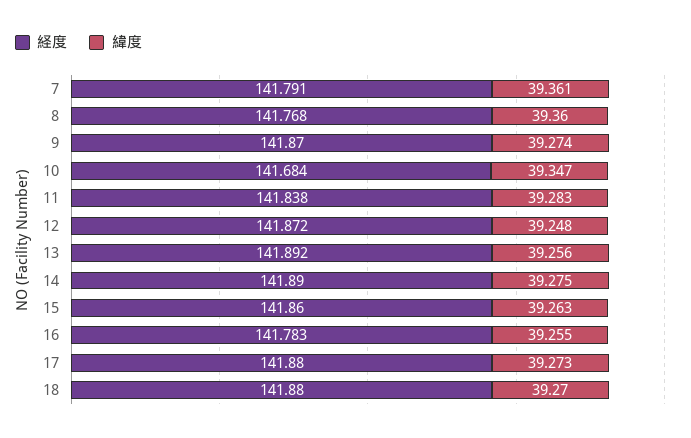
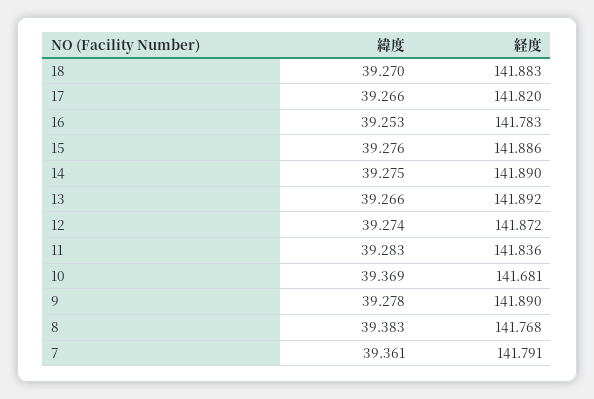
  {
    "経度": {
      "7": 141.791,
      "8": 141.768,
-     "9": 141.87,
+     "9": 141.89,
-     "10": 141.684,
+     "10": 141.681,
-     "11": 141.838,
+     "11": 141.836,
      "12": 141.872,
      "13": 141.892,
      "14": 141.89,
-     "15": 141.86,
+     "15": 141.886,
      "16": 141.783,
-     "17": 141.88,
+     "17": 141.82,
-     "18": 141.88
+     "18": 141.883
    },
    "緯度": {
      "7": 39.361,
-     "8": 39.36,
+     "8": 39.383,
-     "9": 39.274,
+     "9": 39.278,
-     "10": 39.347,
+     "10": 39.369,
      "11": 39.283,
-     "12": 39.248,
+     "12": 39.274,
-     "13": 39.256,
+     "13": 39.266,
      "14": 39.275,
-     "15": 39.263,
+     "15": 39.276,
-     "16": 39.255,
+     "16": 39.253,
-     "17": 39.273,
+     "17": 39.266,
      "18": 39.27
    }
  }

